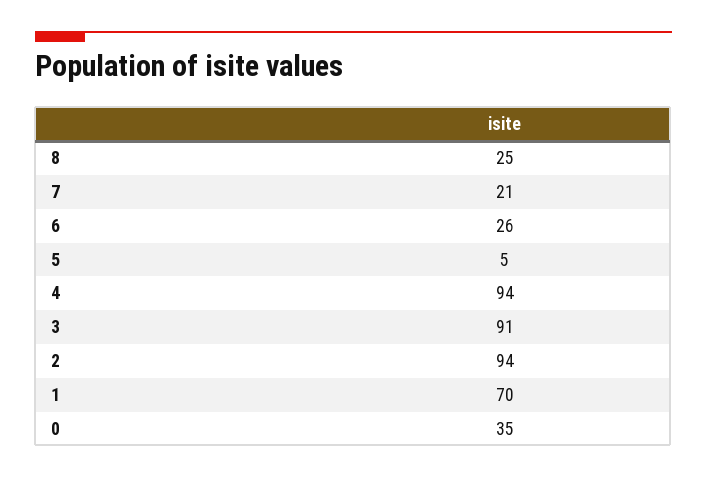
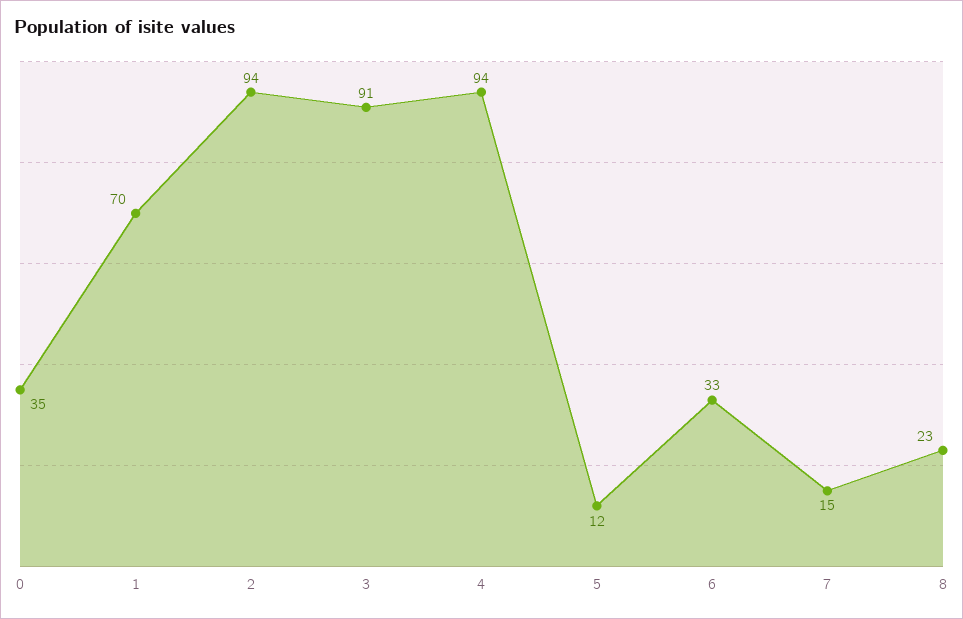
  {
-   "8": 25,
+   "8": 23,
-   "7": 21,
+   "7": 15,
-   "6": 26,
+   "6": 33,
-   "5": 5,
+   "5": 12,
    "4": 94,
    "3": 91,
    "2": 94,
    "1": 70,
    "0": 35
  }

